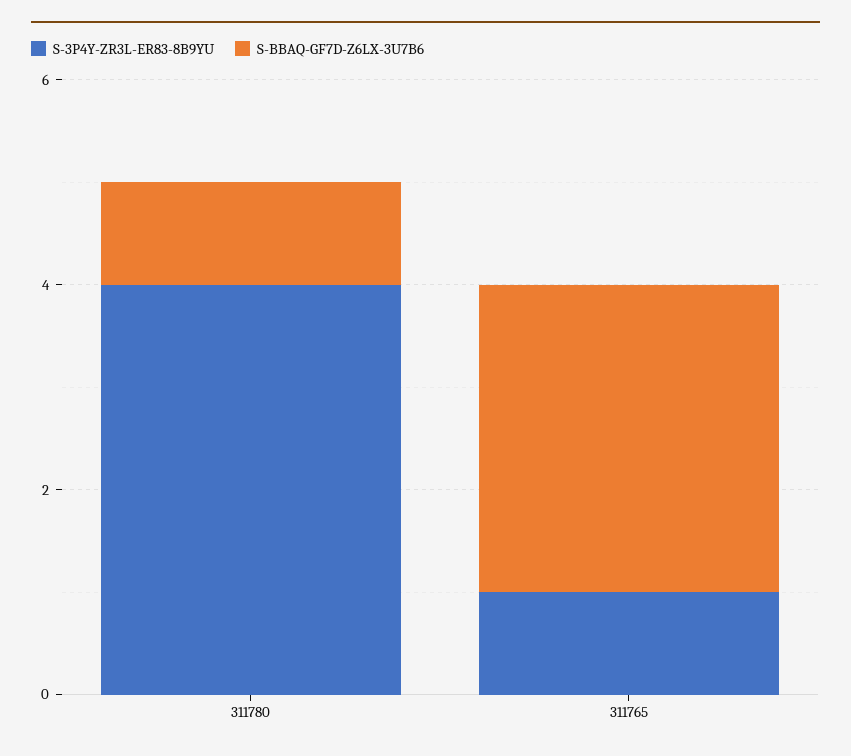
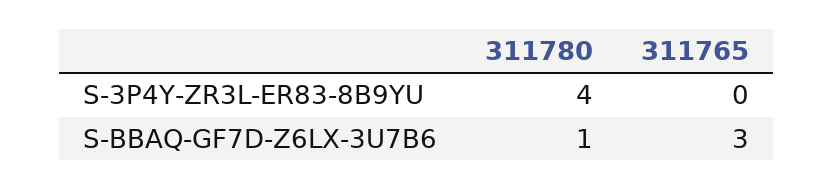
  {
    "S-3P4Y-ZR3L-ER83-8B9YU": {
      "311780": 4,
-     "311765": 1
+     "311765": 0
    },
    "S-BBAQ-GF7D-Z6LX-3U7B6": {
      "311780": 1,
      "311765": 3
    }
  }

